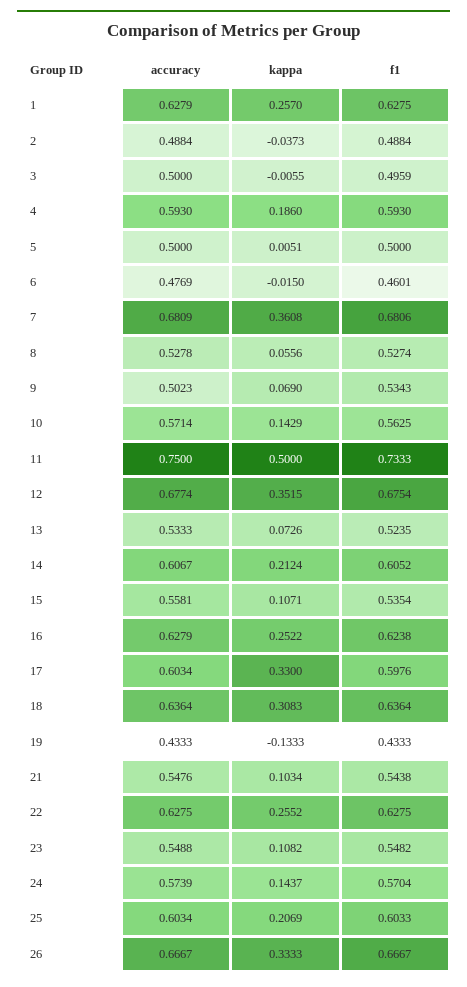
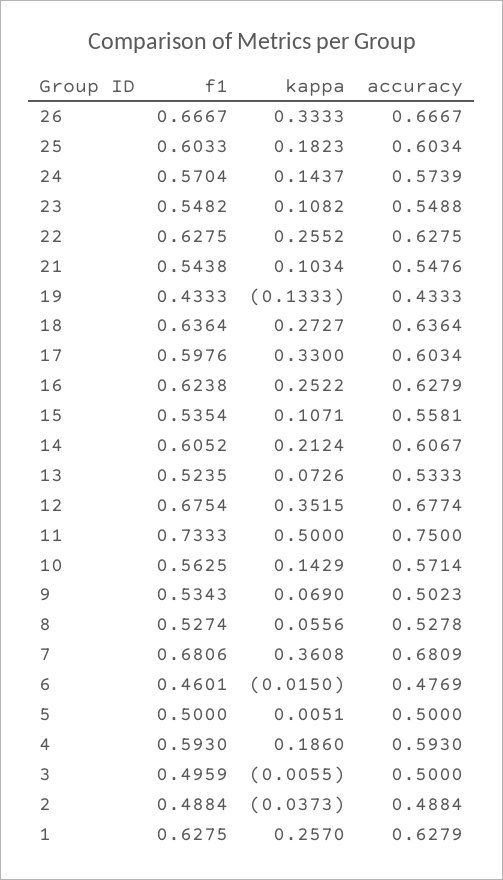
  {
    "accuracy": {
      "1": 0.6279,
      "2": 0.4884,
      "3": 0.5,
      "4": 0.593,
      "5": 0.5,
      "6": 0.4769,
      "7": 0.6809,
      "8": 0.5278,
      "9": 0.5023,
      "10": 0.5714,
      "11": 0.75,
      "12": 0.6774,
      "13": 0.5333,
      "14": 0.6067,
      "15": 0.5581,
      "16": 0.6279,
      "17": 0.6034,
      "18": 0.6364,
      "19": 0.4333,
      "21": 0.5476,
      "22": 0.6275,
      "23": 0.5488,
      "24": 0.5739,
      "25": 0.6034,
      "26": 0.6667
    },
    "kappa": {
      "1": 0.257,
      "2": -0.0373,
      "3": -0.0055,
      "4": 0.186,
      "5": 0.0051,
      "6": -0.015,
      "7": 0.3608,
      "8": 0.0556,
      "9": 0.069,
      "10": 0.1429,
      "11": 0.5,
      "12": 0.3515,
      "13": 0.0726,
      "14": 0.2124,
      "15": 0.1071,
      "16": 0.2522,
      "17": 0.33,
-     "18": 0.3083,
+     "18": 0.2727,
      "19": -0.1333,
      "21": 0.1034,
      "22": 0.2552,
      "23": 0.1082,
      "24": 0.1437,
-     "25": 0.2069,
+     "25": 0.1823,
      "26": 0.3333
    },
    "f1": {
      "1": 0.6275,
      "2": 0.4884,
      "3": 0.4959,
      "4": 0.593,
      "5": 0.5,
      "6": 0.4601,
      "7": 0.6806,
      "8": 0.5274,
      "9": 0.5343,
      "10": 0.5625,
      "11": 0.7333,
      "12": 0.6754,
      "13": 0.5235,
      "14": 0.6052,
      "15": 0.5354,
      "16": 0.6238,
      "17": 0.5976,
      "18": 0.6364,
      "19": 0.4333,
      "21": 0.5438,
      "22": 0.6275,
      "23": 0.5482,
      "24": 0.5704,
      "25": 0.6033,
      "26": 0.6667
    }
  }

